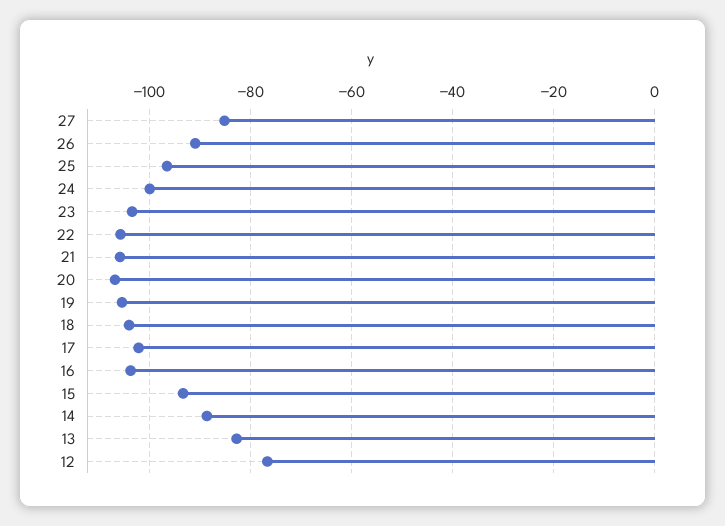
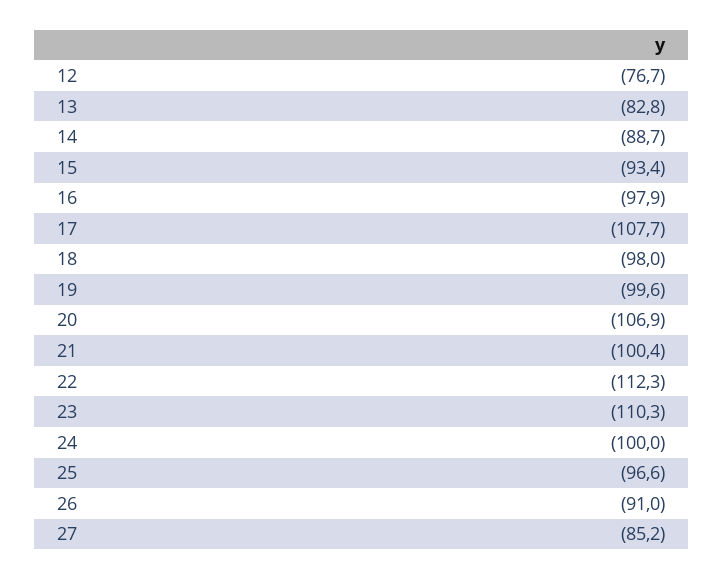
  {
    "27": -85.2,
    "26": -91,
    "25": -96.6,
    "24": -100,
-   "23": -104,
+   "23": -110.3,
-   "22": -106,
+   "22": -112.3,
-   "21": -106,
+   "21": -100.4,
    "20": -106.9,
-   "19": -106,
+   "19": -99.6,
-   "18": -104,
+   "18": -98,
-   "17": -102,
+   "17": -107.7,
-   "16": -104,
+   "16": -97.9,
    "15": -93.4,
    "14": -88.7,
    "13": -82.8,
    "12": -76.7
  }

